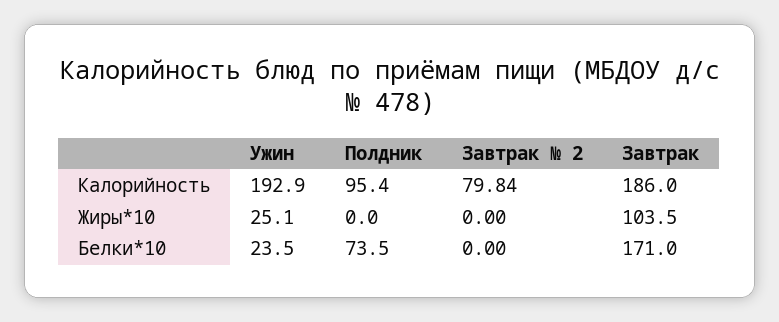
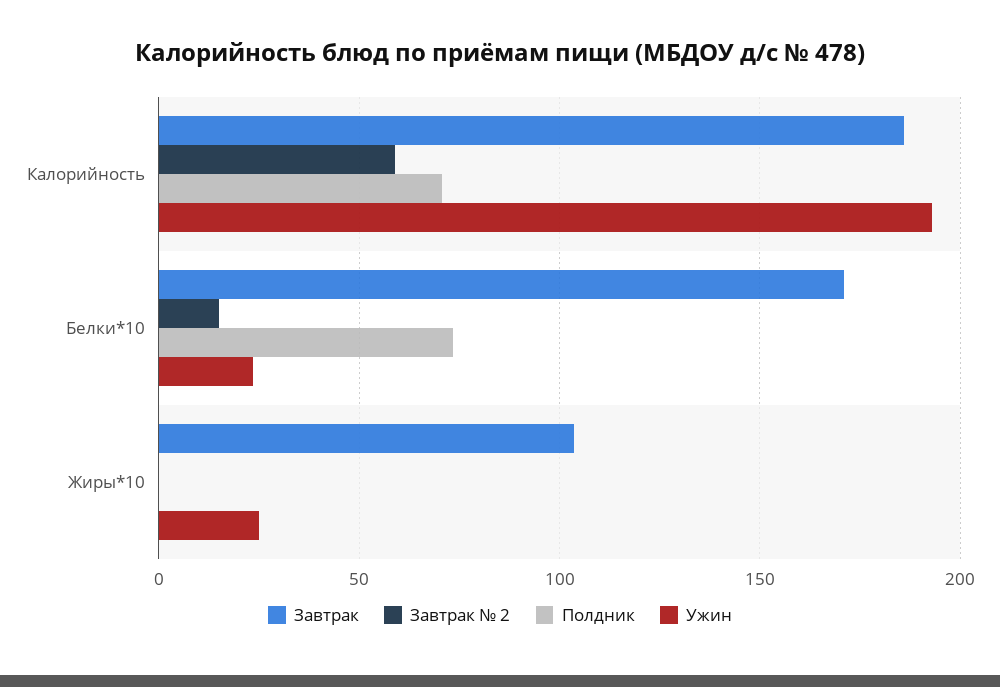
  {
    "Ужин": {
      "Калорийность": 192.9,
      "Жиры*10": 25.1,
      "Белки*10": 23.5
    },
    "Полдник": {
-     "Калорийность": 95.4,
+     "Калорийность": 70,
      "Жиры*10": 0,
      "Белки*10": 73.5
    },
    "Завтрак № 2": {
-     "Калорийность": 79.84,
+     "Калорийность": 60,
      "Жиры*10": 0,
-     "Белки*10": 0
+     "Белки*10": 15
    },
    "Завтрак": {
      "Калорийность": 186,
      "Жиры*10": 103.5,
      "Белки*10": 171
    }
  }

